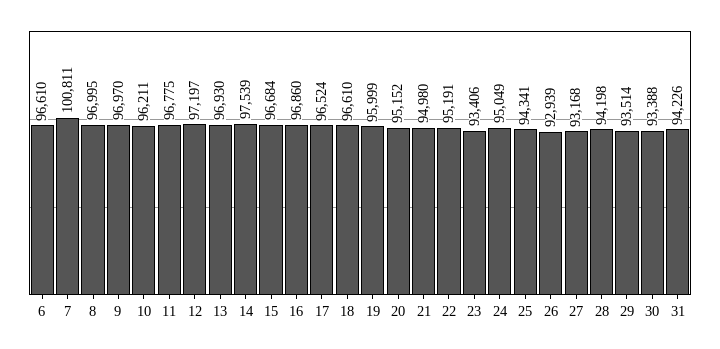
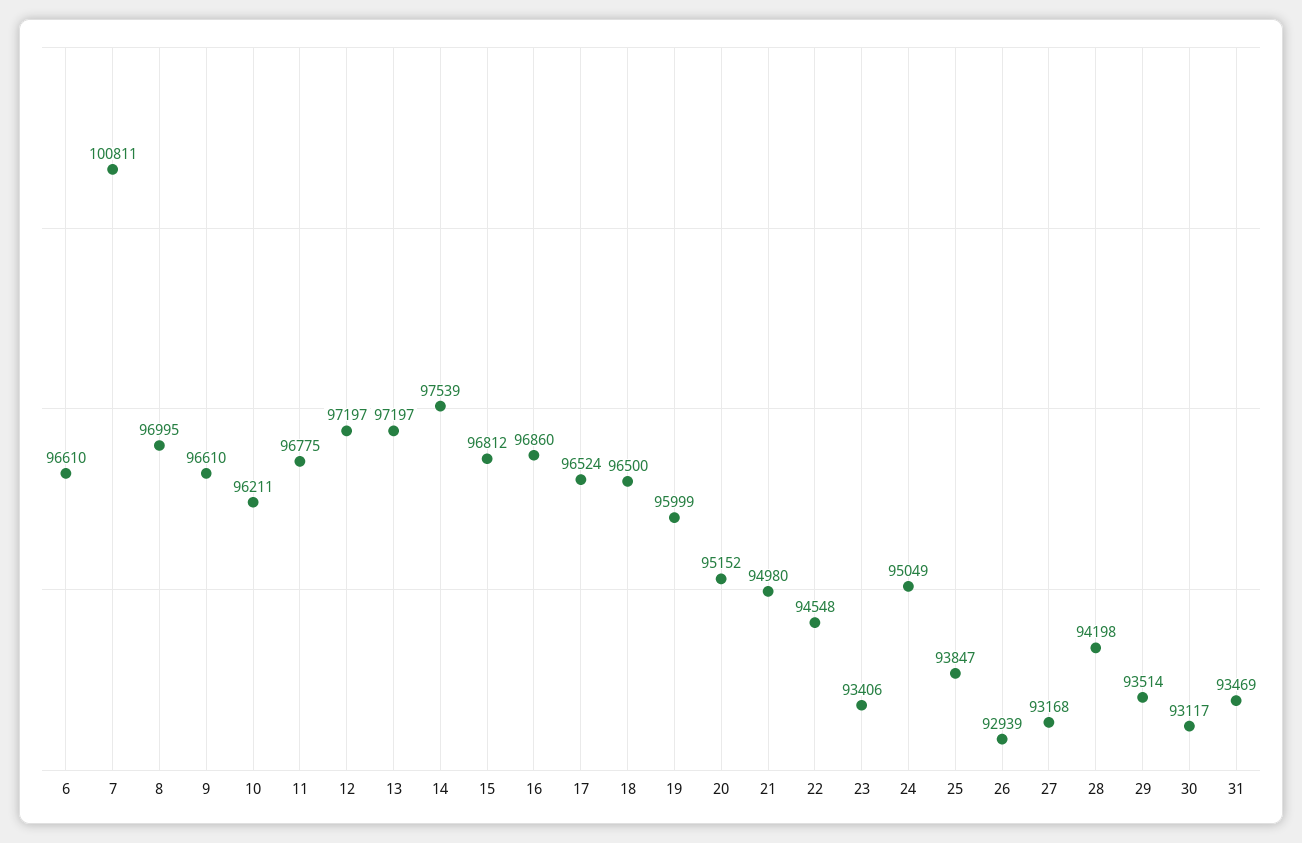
  {
    "6": 96610,
    "7": 100811,
    "8": 96995,
-   "9": 96970,
+   "9": 96610,
    "10": 96211,
    "11": 96775,
    "12": 97197,
-   "13": 96930,
+   "13": 97197,
    "14": 97539,
-   "15": 96684,
+   "15": 96812,
    "16": 96860,
    "17": 96524,
-   "18": 96610,
+   "18": 96500,
    "19": 95999,
    "20": 95152,
    "21": 94980,
-   "22": 95191,
+   "22": 94548,
    "23": 93406,
    "24": 95049,
-   "25": 94341,
+   "25": 93847,
    "26": 92939,
    "27": 93168,
    "28": 94198,
    "29": 93514,
-   "30": 93388,
+   "30": 93117,
-   "31": 94226
+   "31": 93469
  }

